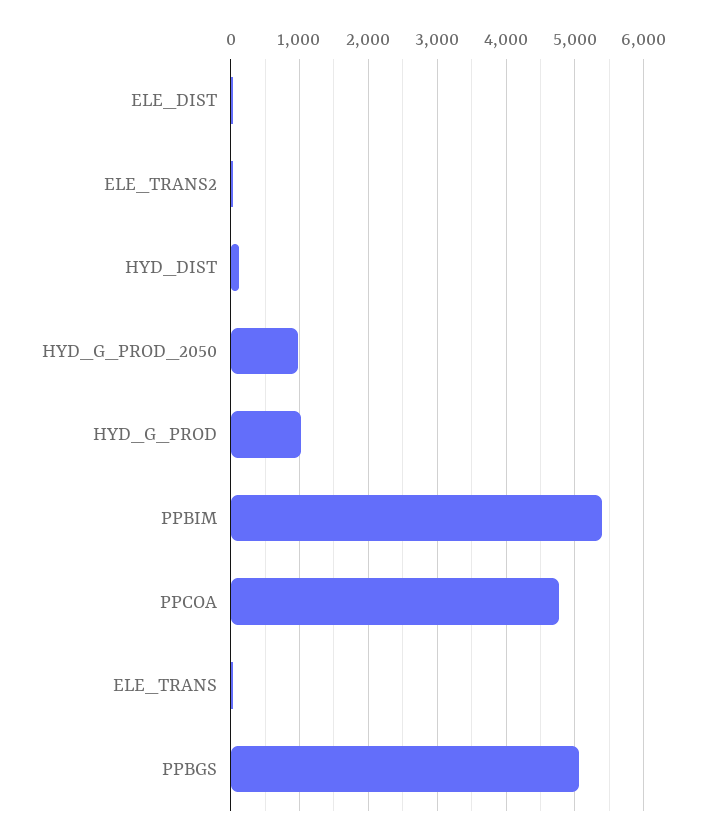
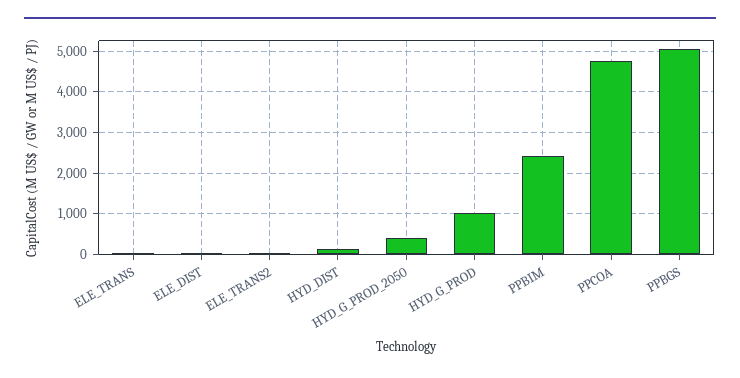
  {
    "ELE_DIST": 0,
    "ELE_TRANS2": 0,
    "HYD_DIST": 100,
-   "HYD_G_PROD_2050": 1000,
+   "HYD_G_PROD_2050": 400,
    "HYD_G_PROD": 1000,
-   "PPBIM": 5400,
+   "PPBIM": 2400,
    "PPCOA": 4800,
    "ELE_TRANS": 0,
    "PPBGS": 5100
  }

